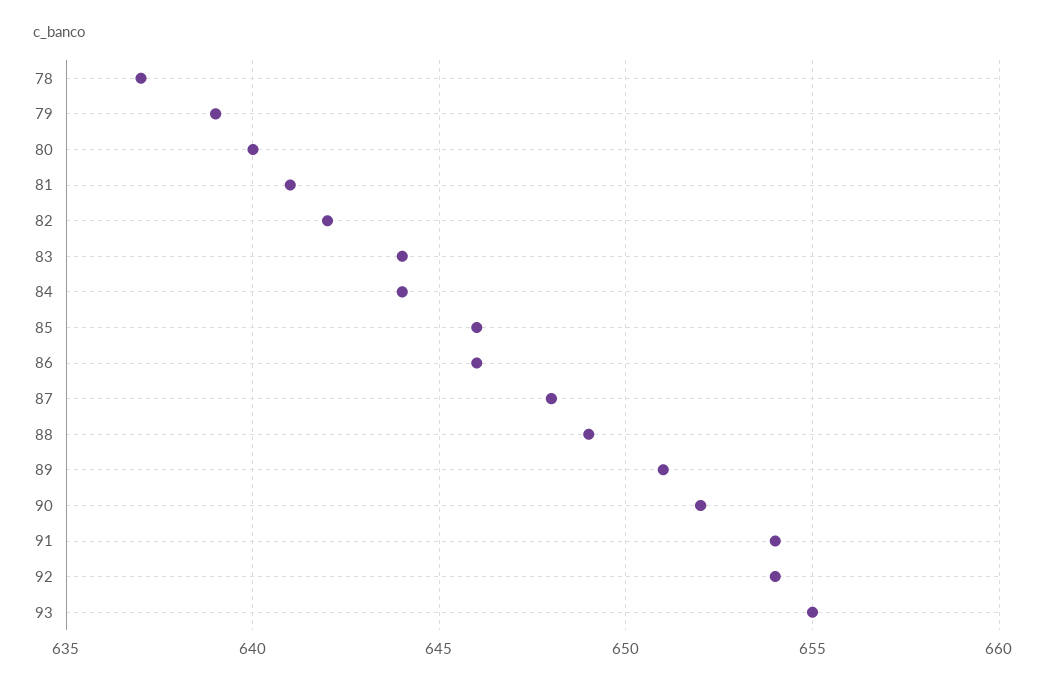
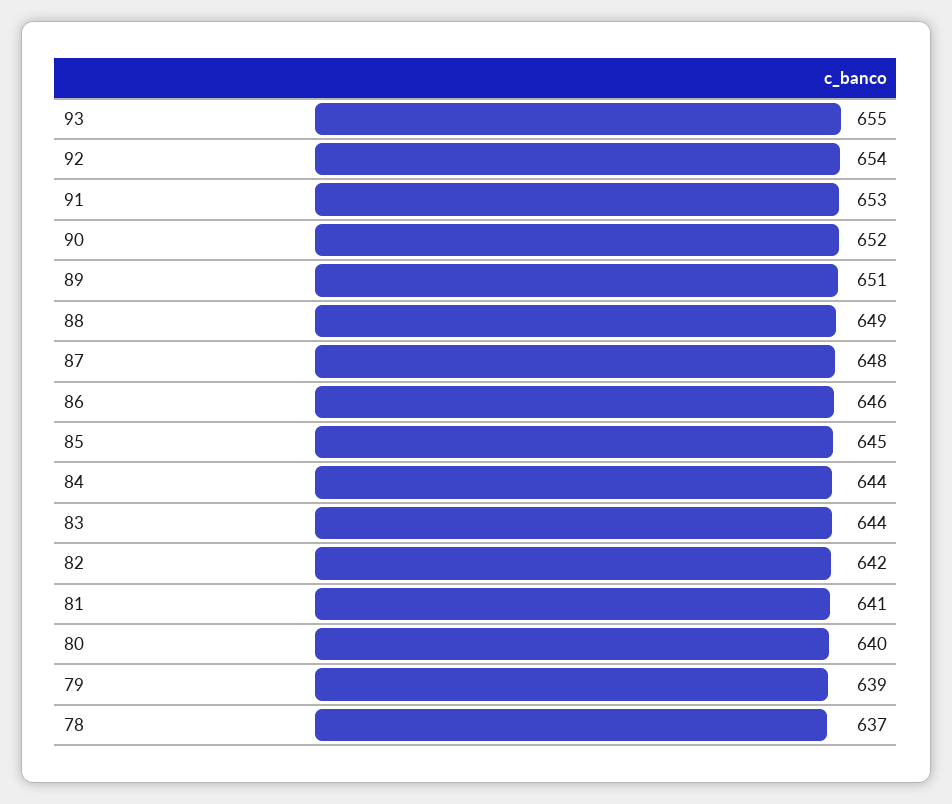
  {
    "78": 637,
    "79": 639,
    "80": 640,
    "81": 641,
    "82": 642,
    "83": 644,
    "84": 644,
-   "85": 646,
+   "85": 645,
    "86": 646,
    "87": 648,
    "88": 649,
    "89": 651,
    "90": 652,
-   "91": 654,
+   "91": 653,
    "92": 654,
    "93": 655
  }

